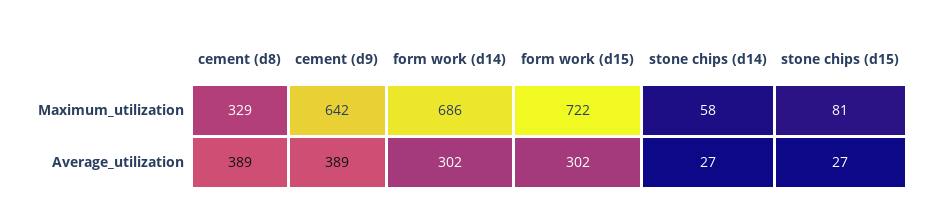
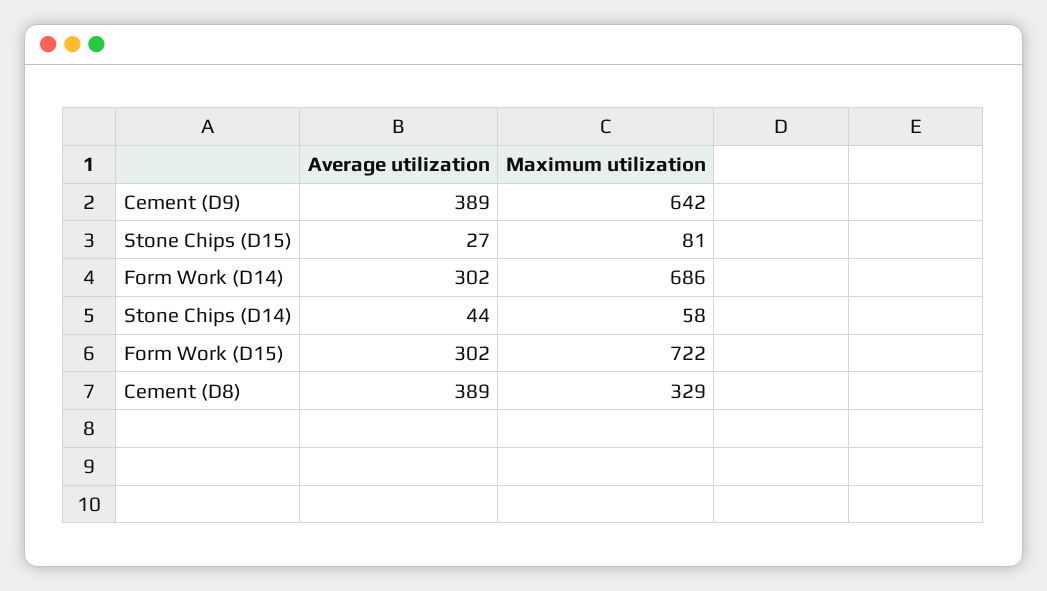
  {
    "cement (d8)": {
      "Maximum_utilization": 329,
      "Average_utilization": 389
    },
    "cement (d9)": {
      "Maximum_utilization": 642,
      "Average_utilization": 389
    },
    "form work (d14)": {
      "Maximum_utilization": 686,
      "Average_utilization": 302
    },
    "form work (d15)": {
      "Maximum_utilization": 722,
      "Average_utilization": 302
    },
    "stone chips (d14)": {
      "Maximum_utilization": 58,
-     "Average_utilization": 27
+     "Average_utilization": 44
    },
    "stone chips (d15)": {
      "Maximum_utilization": 81,
      "Average_utilization": 27
    }
  }

